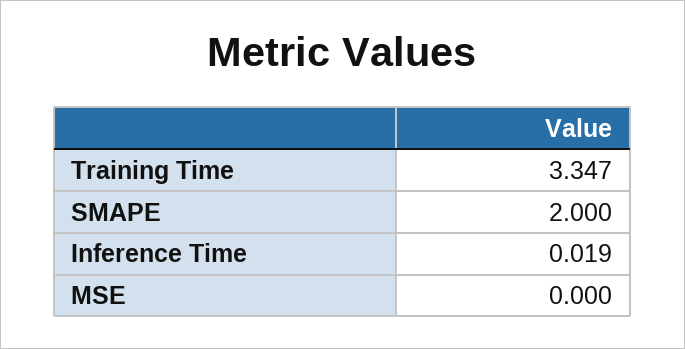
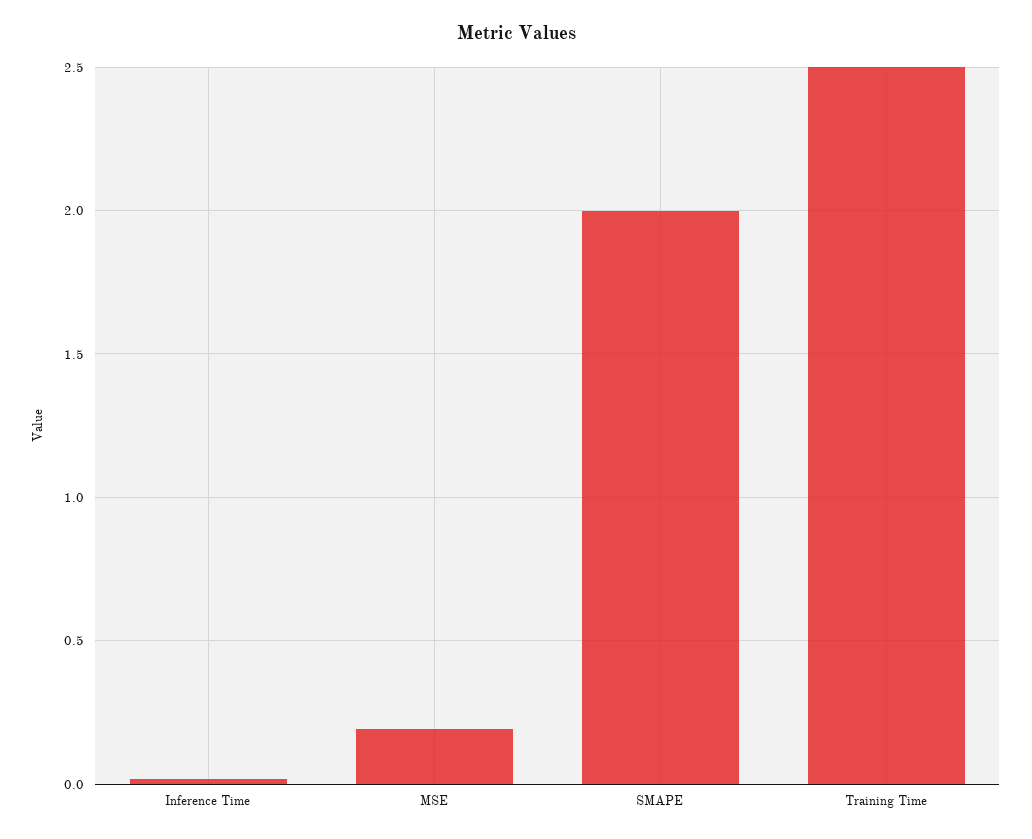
  {
-   "Training Time": 3.347,
+   "Training Time": 2.5,
    "SMAPE": 2,
    "Inference Time": 0.019,
-   "MSE": 0
+   "MSE": 0.2
  }

